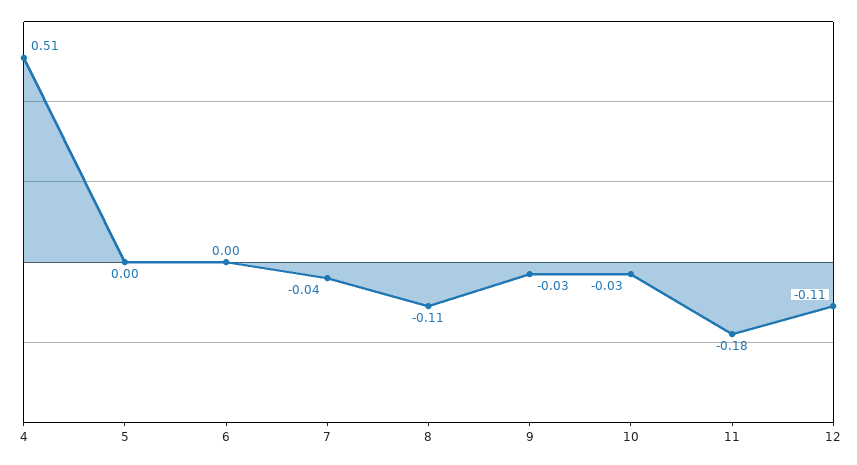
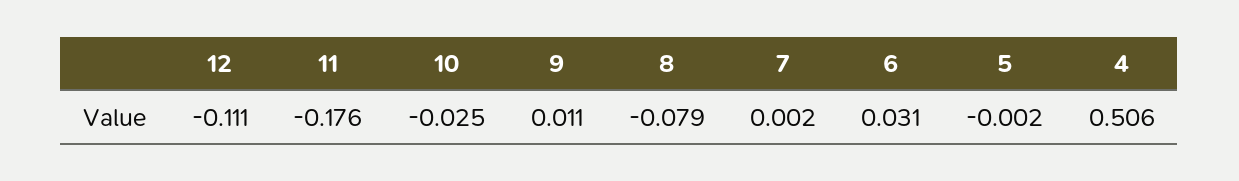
  {
    "4": 0.506,
    "5": -0.002,
-   "6": 0,
+   "6": 0.031,
-   "7": -0.04,
+   "7": 0.002,
-   "8": -0.11,
+   "8": -0.079,
-   "9": -0.03,
+   "9": 0.011,
    "10": -0.025,
    "11": -0.176,
    "12": -0.111
  }

